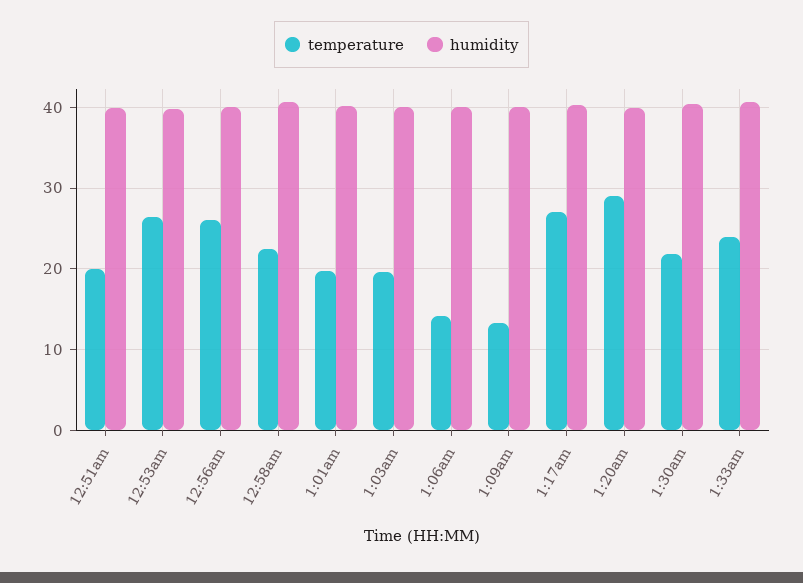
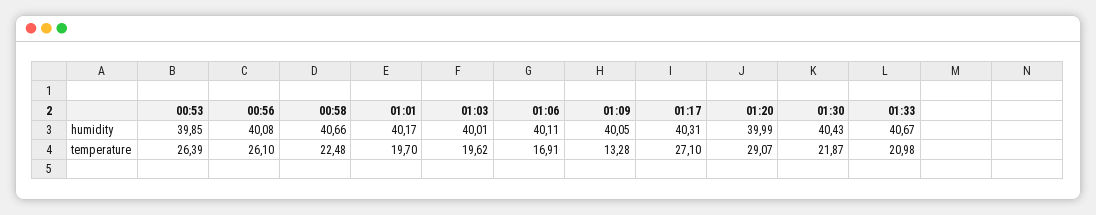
  {
    "temperature": {
-     "12:51am": 20,
      "12:53am": 26.39,
      "12:56am": 26.1,
      "12:58am": 22.48,
      "1:01am": 19.7,
      "1:03am": 19.62,
-     "1:06am": 14,
+     "1:06am": 16.91,
      "1:09am": 13.28,
      "1:17am": 27.1,
      "1:20am": 29.07,
      "1:30am": 21.87,
-     "1:33am": 24
+     "1:33am": 20.98
    },
    "humidity": {
-     "12:51am": 40,
      "12:53am": 39.85,
      "12:56am": 40.08,
      "12:58am": 40.66,
      "1:01am": 40.17,
      "1:03am": 40.01,
      "1:06am": 40.11,
      "1:09am": 40.05,
      "1:17am": 40.31,
      "1:20am": 39.99,
      "1:30am": 40.43,
      "1:33am": 40.67
    }
  }

